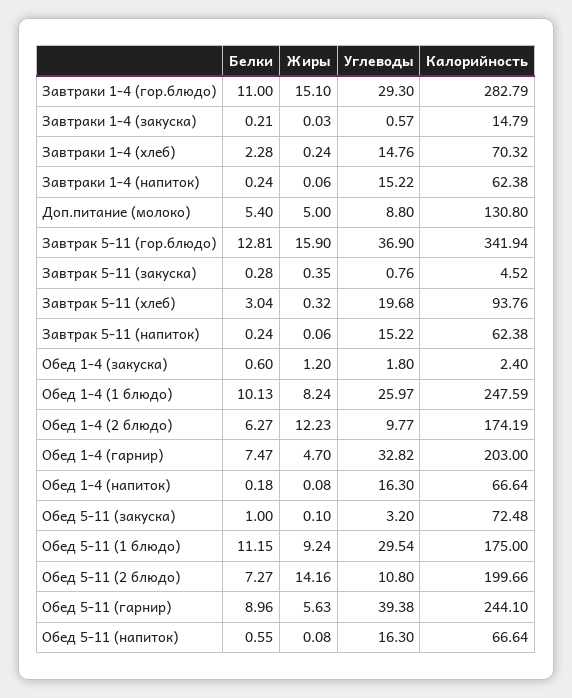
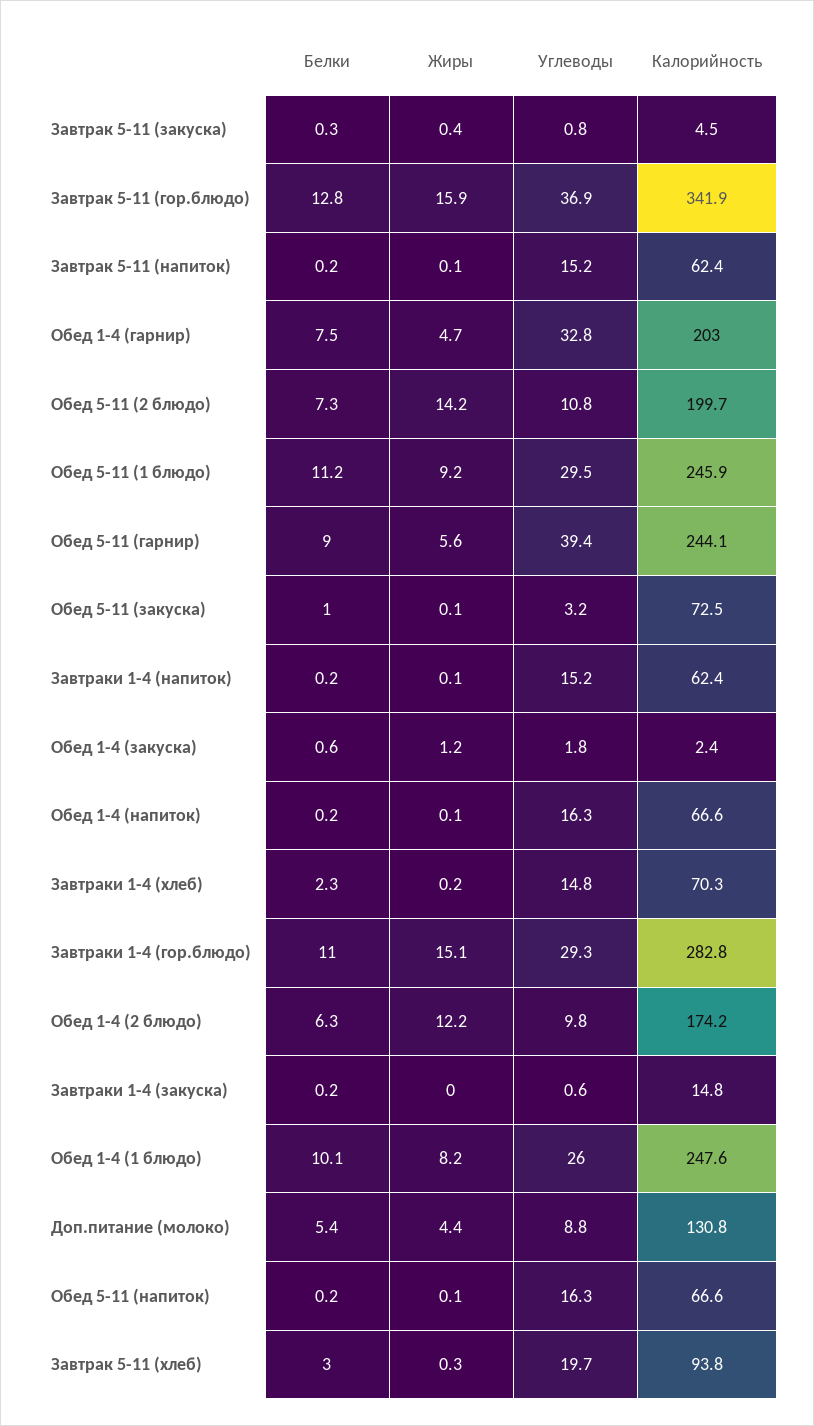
  {
    "Белки": {
      "Завтраки 1-4 (гор.блюдо)": 11,
      "Завтраки 1-4 (закуска)": 0.21,
      "Завтраки 1-4 (хлеб)": 2.28,
      "Завтраки 1-4 (напиток)": 0.24,
      "Доп.питание (молоко)": 5.4,
      "Завтрак 5-11 (гор.блюдо)": 12.81,
      "Завтрак 5-11 (закуска)": 0.28,
      "Завтрак 5-11 (хлеб)": 3.04,
      "Завтрак 5-11 (напиток)": 0.24,
      "Обед 1-4 (закуска)": 0.6,
      "Обед 1-4 (1 блюдо)": 10.13,
      "Обед 1-4 (2 блюдо)": 6.27,
      "Обед 1-4 (гарнир)": 7.47,
      "Обед 1-4 (напиток)": 0.18,
      "Обед 5-11 (закуска)": 1,
      "Обед 5-11 (1 блюдо)": 11.15,
      "Обед 5-11 (2 блюдо)": 7.27,
      "Обед 5-11 (гарнир)": 8.96,
-     "Обед 5-11 (напиток)": 0.55
+     "Обед 5-11 (напиток)": 0.2
    },
    "Жиры": {
      "Завтраки 1-4 (гор.блюдо)": 15.1,
      "Завтраки 1-4 (закуска)": 0.03,
      "Завтраки 1-4 (хлеб)": 0.24,
      "Завтраки 1-4 (напиток)": 0.06,
-     "Доп.питание (молоко)": 5,
+     "Доп.питание (молоко)": 4.4,
      "Завтрак 5-11 (гор.блюдо)": 15.9,
      "Завтрак 5-11 (закуска)": 0.35,
      "Завтрак 5-11 (хлеб)": 0.32,
      "Завтрак 5-11 (напиток)": 0.06,
      "Обед 1-4 (закуска)": 1.2,
      "Обед 1-4 (1 блюдо)": 8.24,
      "Обед 1-4 (2 блюдо)": 12.23,
      "Обед 1-4 (гарнир)": 4.7,
      "Обед 1-4 (напиток)": 0.08,
      "Обед 5-11 (закуска)": 0.1,
      "Обед 5-11 (1 блюдо)": 9.24,
      "Обед 5-11 (2 блюдо)": 14.16,
      "Обед 5-11 (гарнир)": 5.63,
      "Обед 5-11 (напиток)": 0.08
    },
    "Углеводы": {
      "Завтраки 1-4 (гор.блюдо)": 29.3,
      "Завтраки 1-4 (закуска)": 0.57,
      "Завтраки 1-4 (хлеб)": 14.76,
      "Завтраки 1-4 (напиток)": 15.22,
      "Доп.питание (молоко)": 8.8,
      "Завтрак 5-11 (гор.блюдо)": 36.9,
      "Завтрак 5-11 (закуска)": 0.76,
      "Завтрак 5-11 (хлеб)": 19.68,
      "Завтрак 5-11 (напиток)": 15.22,
      "Обед 1-4 (закуска)": 1.8,
      "Обед 1-4 (1 блюдо)": 25.97,
      "Обед 1-4 (2 блюдо)": 9.77,
      "Обед 1-4 (гарнир)": 32.82,
      "Обед 1-4 (напиток)": 16.3,
      "Обед 5-11 (закуска)": 3.2,
      "Обед 5-11 (1 блюдо)": 29.54,
      "Обед 5-11 (2 блюдо)": 10.8,
      "Обед 5-11 (гарнир)": 39.38,
      "Обед 5-11 (напиток)": 16.3
    },
    "Калорийность": {
      "Завтраки 1-4 (гор.блюдо)": 282.79,
      "Завтраки 1-4 (закуска)": 14.79,
      "Завтраки 1-4 (хлеб)": 70.32,
      "Завтраки 1-4 (напиток)": 62.38,
      "Доп.питание (молоко)": 130.8,
      "Завтрак 5-11 (гор.блюдо)": 341.94,
      "Завтрак 5-11 (закуска)": 4.52,
      "Завтрак 5-11 (хлеб)": 93.76,
      "Завтрак 5-11 (напиток)": 62.38,
      "Обед 1-4 (закуска)": 2.4,
      "Обед 1-4 (1 блюдо)": 247.59,
      "Обед 1-4 (2 блюдо)": 174.19,
      "Обед 1-4 (гарнир)": 203,
      "Обед 1-4 (напиток)": 66.64,
      "Обед 5-11 (закуска)": 72.48,
-     "Обед 5-11 (1 блюдо)": 175,
+     "Обед 5-11 (1 блюдо)": 245.9,
      "Обед 5-11 (2 блюдо)": 199.66,
      "Обед 5-11 (гарнир)": 244.1,
      "Обед 5-11 (напиток)": 66.64
    }
  }

